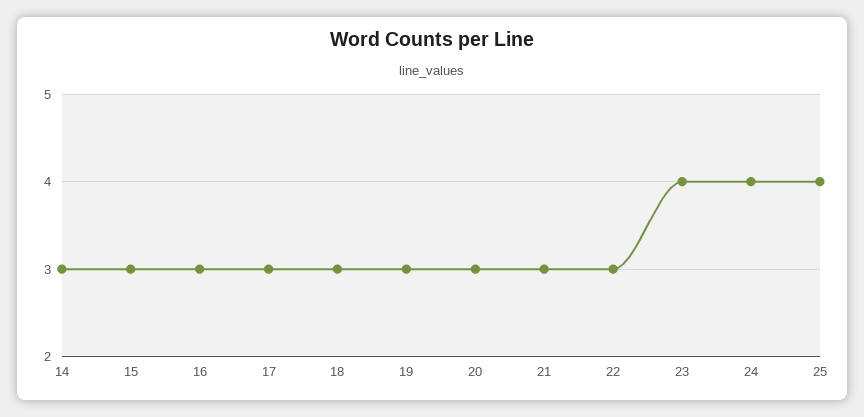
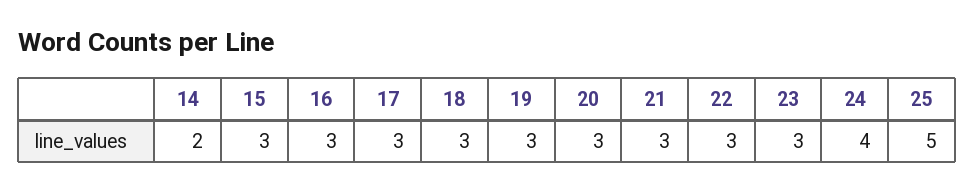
  {
-   "14": 3,
+   "14": 2,
    "15": 3,
    "16": 3,
    "17": 3,
    "18": 3,
    "19": 3,
    "20": 3,
    "21": 3,
    "22": 3,
-   "23": 4,
+   "23": 3,
    "24": 4,
-   "25": 4
+   "25": 5
  }

